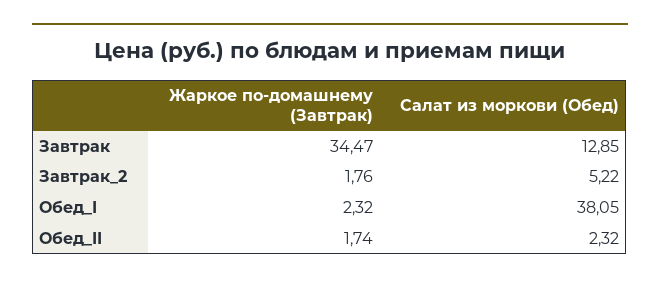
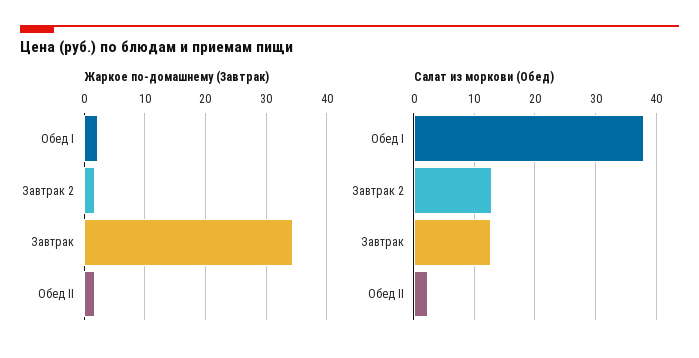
  {
    "Жаркое по-домашнему (Завтрак)": {
      "Завтрак": 34.47,
      "Завтрак_2": 1.76,
      "Обед_I": 2.32,
      "Обед_II": 1.74
    },
    "Салат из моркови (Обед)": {
      "Завтрак": 12.85,
-     "Завтрак_2": 5.22,
+     "Завтрак_2": 13,
      "Обед_I": 38.05,
      "Обед_II": 2.32
    }
  }

